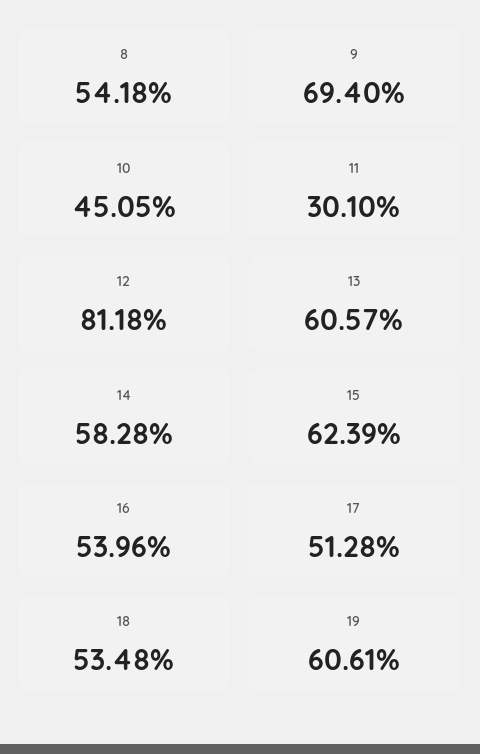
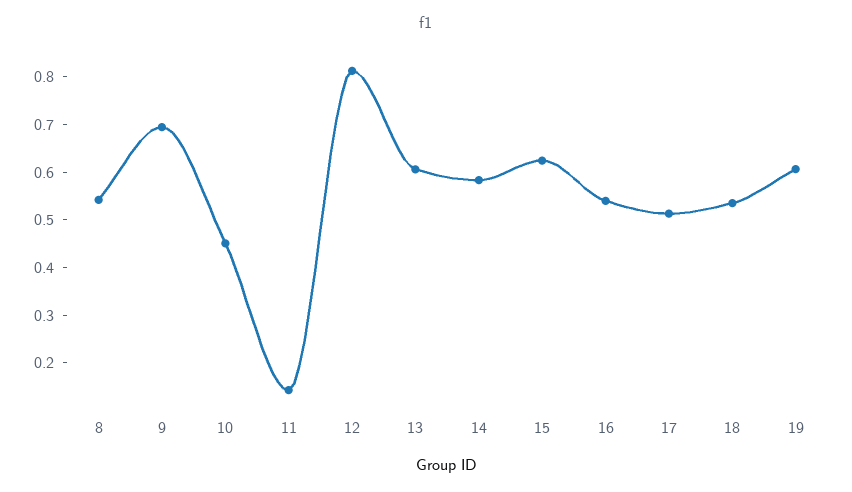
  {
    "8": 0.5418,
    "9": 0.694,
    "10": 0.4505,
-   "11": 0.301,
+   "11": 0.14,
    "12": 0.8118,
    "13": 0.6057,
    "14": 0.5828,
    "15": 0.6239,
    "16": 0.5396,
    "17": 0.5128,
    "18": 0.5348,
    "19": 0.6061
  }

